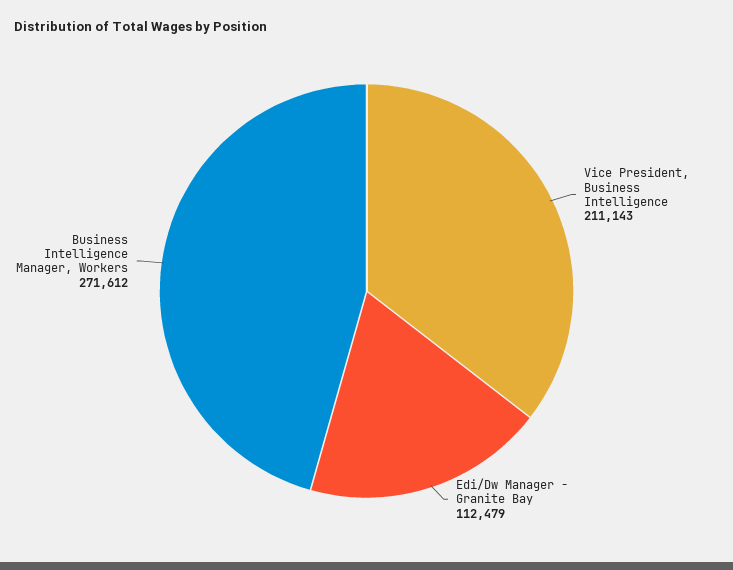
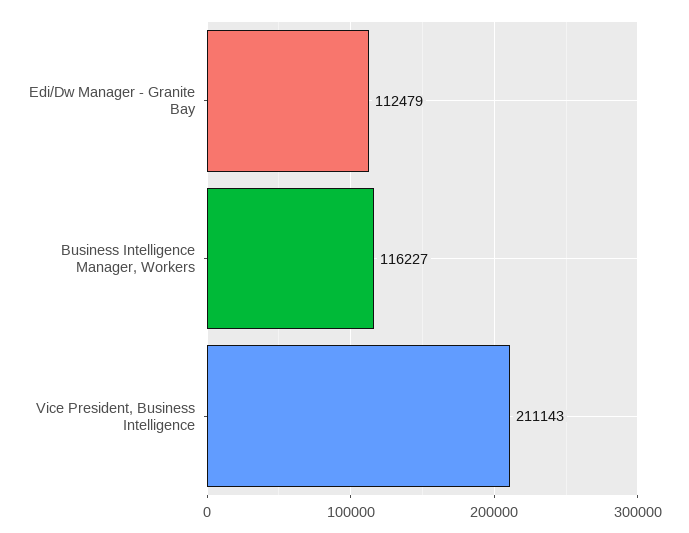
  {
    "Vice President, Business Intelligence": 211143,
    "Edi/Dw Manager - Granite Bay": 112479,
-   "Business Intelligence Manager, Workers": 271612
+   "Business Intelligence Manager, Workers": 116227
  }

